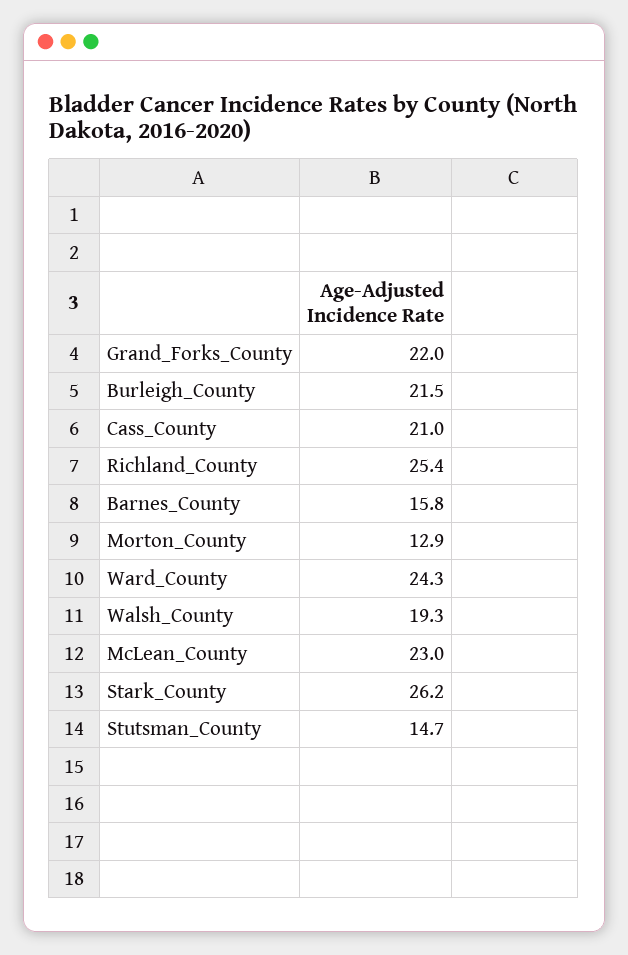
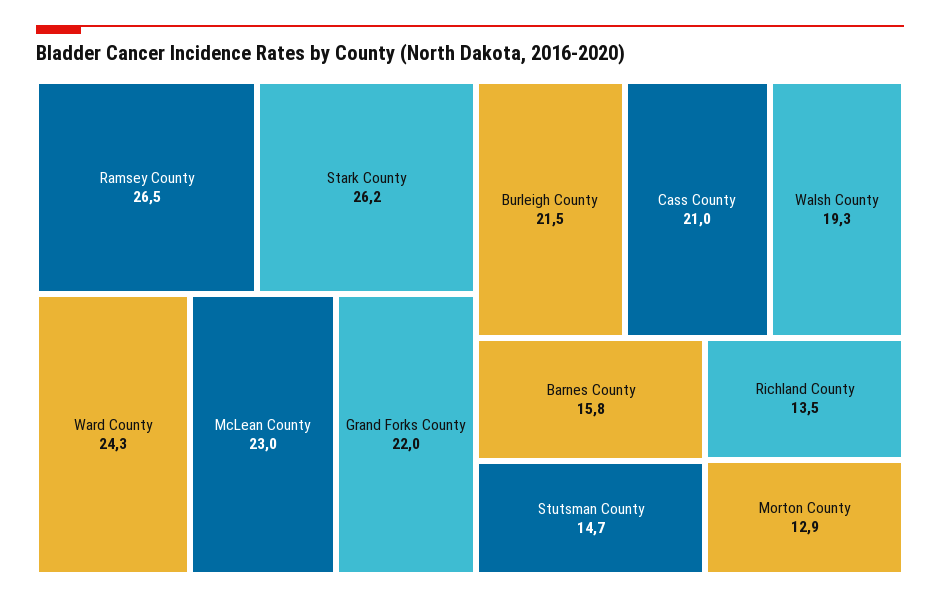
  {
    "Grand_Forks_County": 22,
    "Burleigh_County": 21.5,
    "Cass_County": 21,
-   "Richland_County": 25.4,
+   "Richland_County": 13.5,
    "Barnes_County": 15.8,
    "Morton_County": 12.9,
    "Ward_County": 24.3,
    "Walsh_County": 19.3,
    "McLean_County": 23,
    "Stark_County": 26.2,
-   "Stutsman_County": 14.7
+   "Stutsman_County": 14.7,
+   "Ramsey County": 26.5
  }

